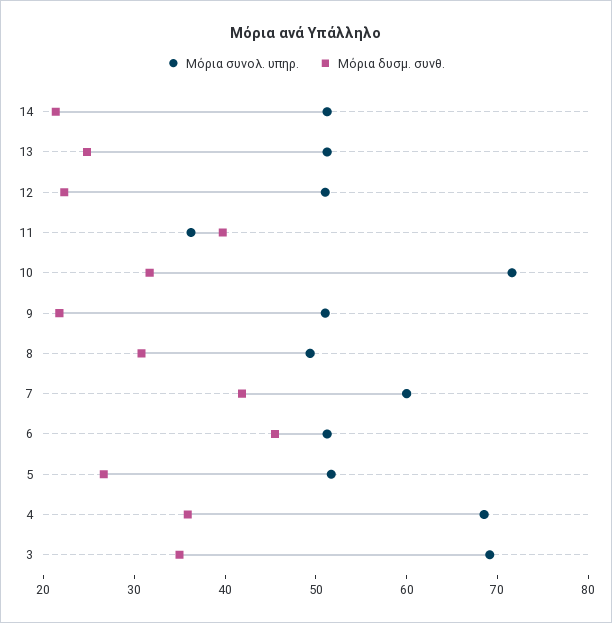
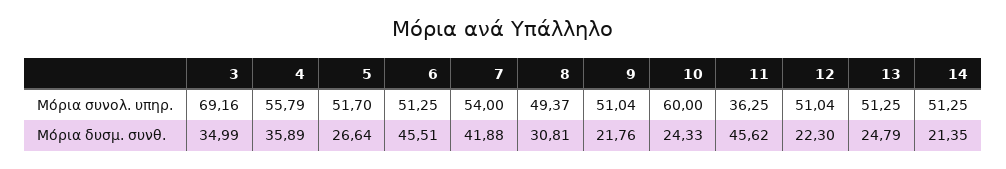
  {
    "Μόρια συνολ. υπηρ.": {
      "14": 51.25,
      "13": 51.25,
      "12": 51.04,
      "11": 36.25,
-     "10": 72,
+     "10": 60,
      "9": 51.04,
      "8": 49.37,
-     "7": 60,
+     "7": 54,
      "6": 51.25,
      "5": 51.7,
-     "4": 68,
+     "4": 55.79,
      "3": 69.16
    },
    "Μόρια δυσμ. συνθ.": {
      "14": 21.35,
      "13": 24.79,
      "12": 22.3,
-     "11": 40,
+     "11": 45.62,
-     "10": 32,
+     "10": 24.33,
      "9": 21.76,
      "8": 30.81,
      "7": 41.88,
      "6": 45.51,
      "5": 26.64,
      "4": 35.89,
      "3": 34.99
    }
  }

